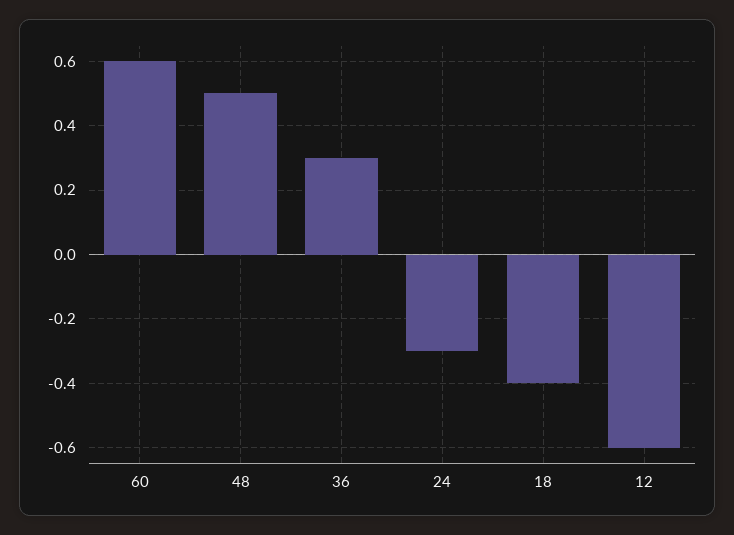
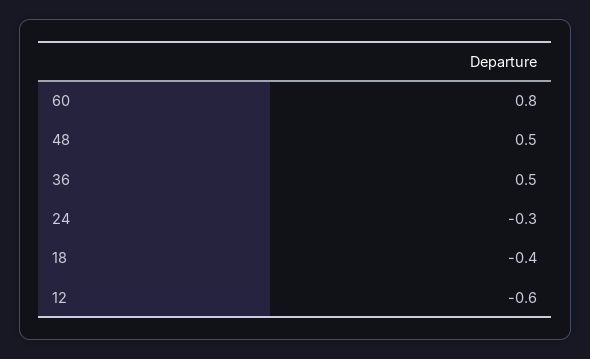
  {
-   "60": 0.6,
+   "60": 0.8,
    "48": 0.5,
-   "36": 0.3,
+   "36": 0.5,
    "24": -0.3,
    "18": -0.4,
    "12": -0.6
  }

